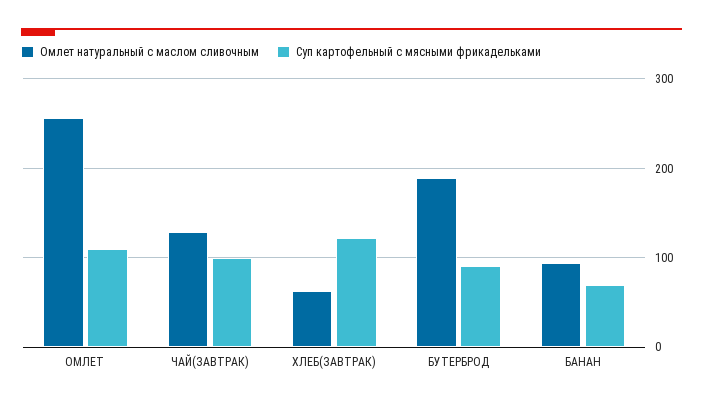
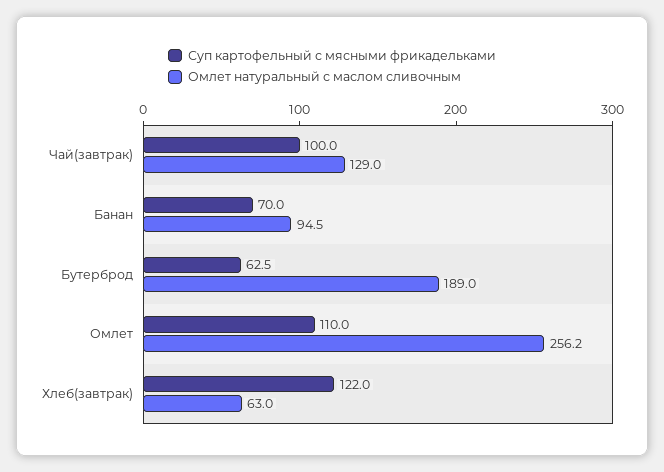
  {
    "Омлет натуральный с маслом сливочным": {
      "ОМЛЕТ": 256.2,
      "ЧАЙ(ЗАВТРАК)": 129,
      "ХЛЕБ(ЗАВТРАК)": 63,
      "БУТЕРБРОД": 189,
      "БАНАН": 94.5
    },
    "Суп картофельный с мясными фрикадельками": {
      "ОМЛЕТ": 110,
      "ЧАЙ(ЗАВТРАК)": 100,
      "ХЛЕБ(ЗАВТРАК)": 122,
-     "БУТЕРБРОД": 90,
+     "БУТЕРБРОД": 62.5,
      "БАНАН": 70
    }
  }

